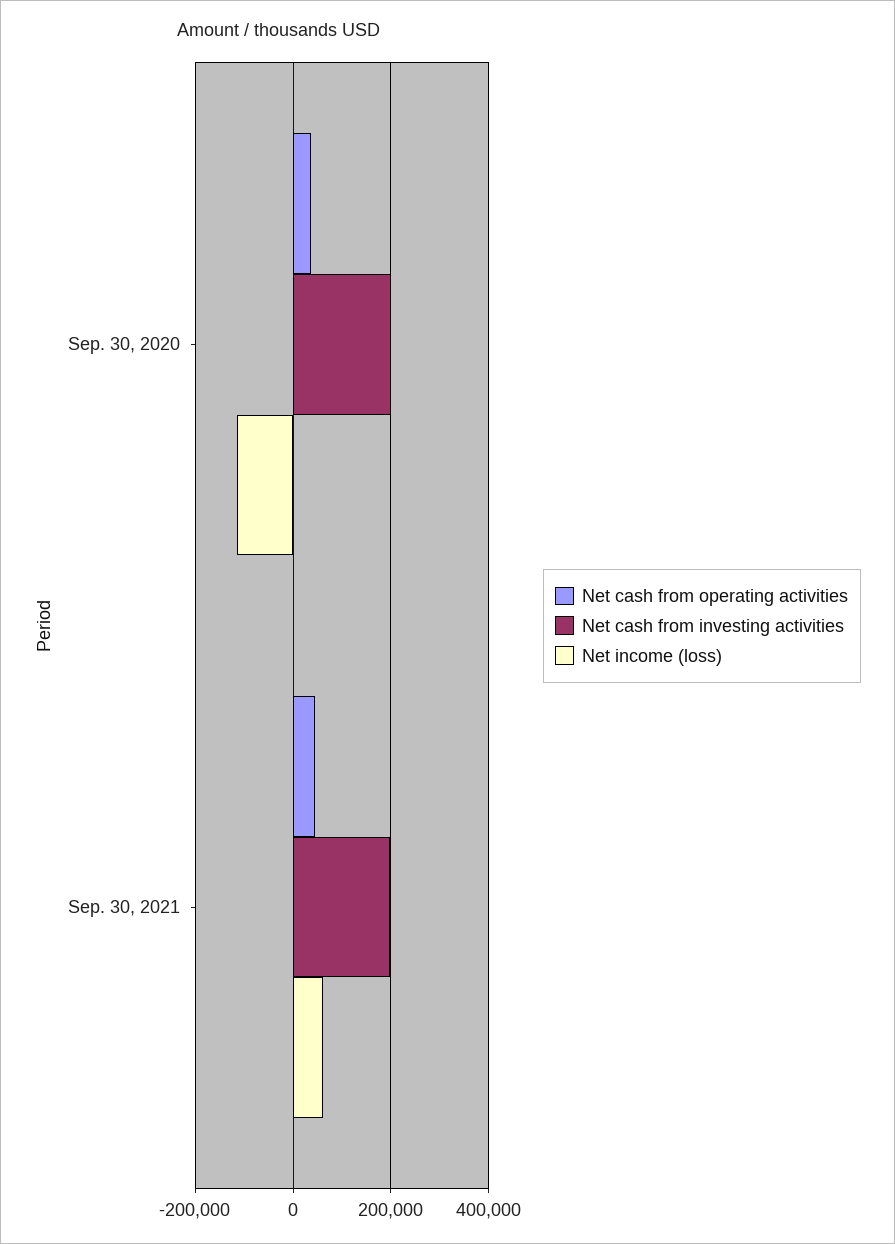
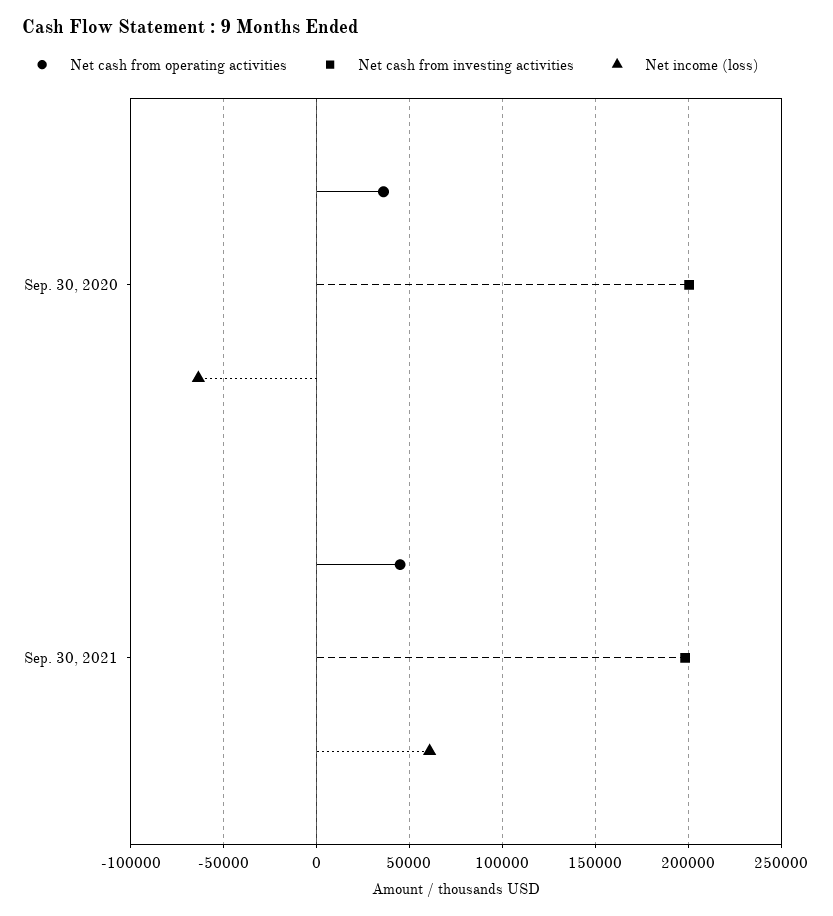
  {
    "Net cash from operating activities": {
      "Sep. 30, 2020": 35000,
      "Sep. 30, 2021": 45000
    },
    "Net cash from investing activities": {
      "Sep. 30, 2020": 200000,
      "Sep. 30, 2021": 200000
    },
    "Net income (loss)": {
-     "Sep. 30, 2020": -120000,
+     "Sep. 30, 2020": -65000,
      "Sep. 30, 2021": 60000
    }
  }

